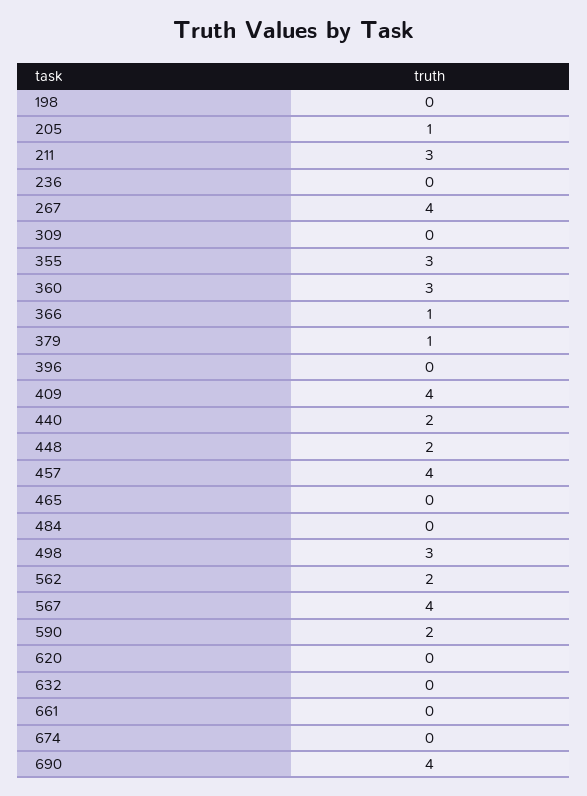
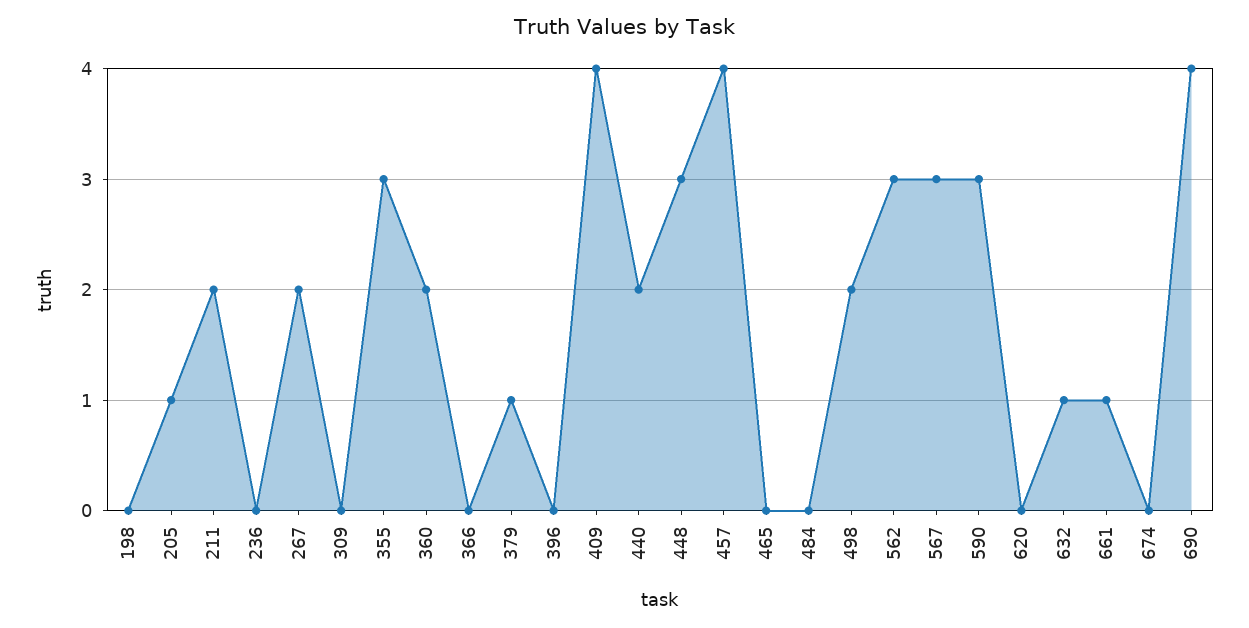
  {
    "198": 0,
    "205": 1,
-   "211": 3,
+   "211": 2,
    "236": 0,
-   "267": 4,
+   "267": 2,
    "309": 0,
    "355": 3,
-   "360": 3,
+   "360": 2,
-   "366": 1,
+   "366": 0,
    "379": 1,
    "396": 0,
    "409": 4,
    "440": 2,
-   "448": 2,
+   "448": 3,
    "457": 4,
    "465": 0,
    "484": 0,
-   "498": 3,
+   "498": 2,
-   "562": 2,
+   "562": 3,
-   "567": 4,
+   "567": 3,
-   "590": 2,
+   "590": 3,
    "620": 0,
-   "632": 0,
+   "632": 1,
-   "661": 0,
+   "661": 1,
    "674": 0,
    "690": 4
  }

